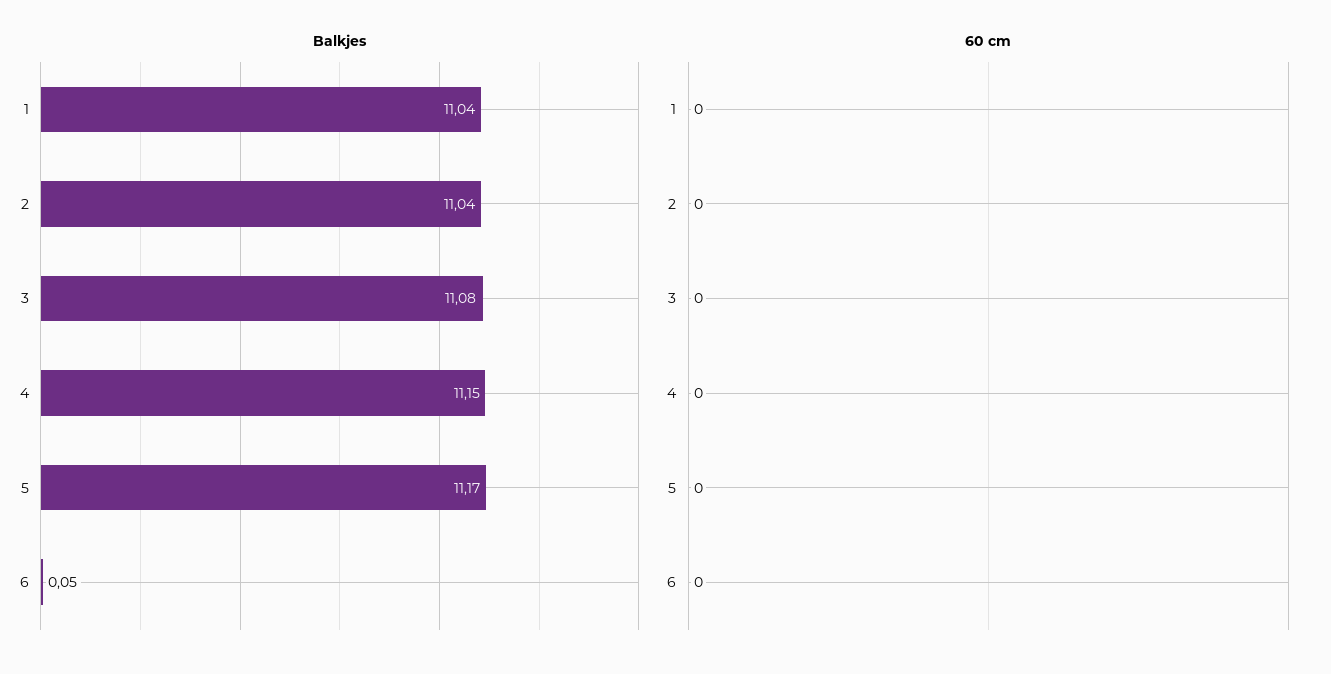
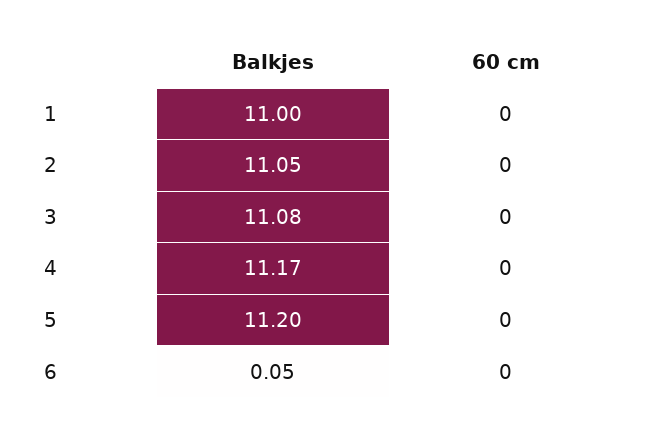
  {
    "Balkjes": {
-     "1": 11.04,
+     "1": 11,
-     "2": 11.04,
+     "2": 11.05,
      "3": 11.08,
-     "4": 11.15,
+     "4": 11.17,
-     "5": 11.17,
+     "5": 11.2,
      "6": 0.05
    },
    "60 cm": {
      "1": 0,
      "2": 0,
      "3": 0,
      "4": 0,
      "5": 0,
      "6": 0
    }
  }

